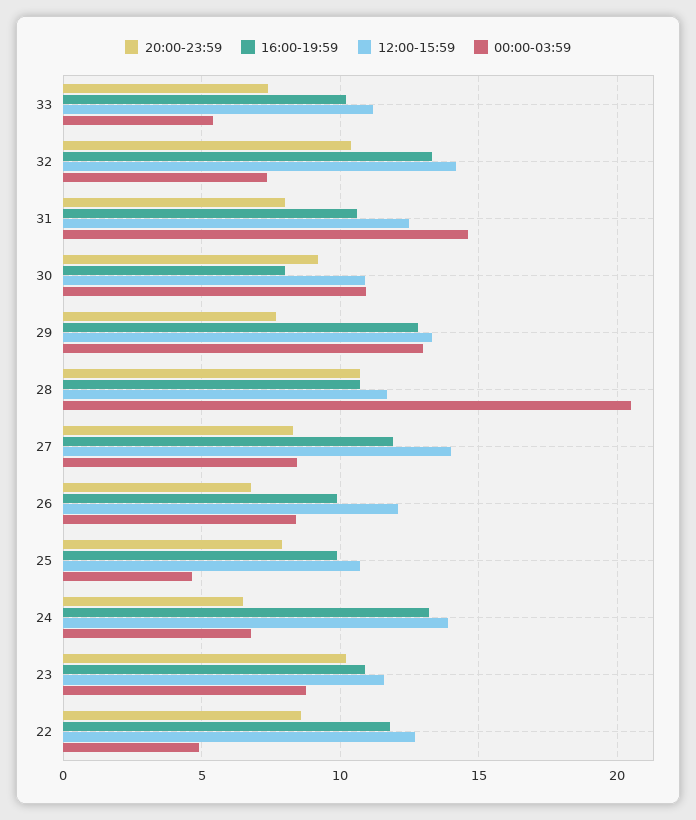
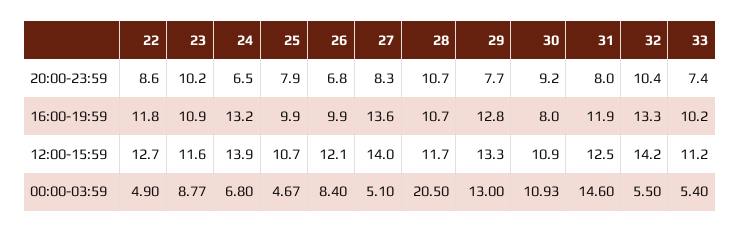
  {
    "20:00-23:59": {
      "33": 7.4,
      "32": 10.4,
      "31": 8,
      "30": 9.2,
      "29": 7.7,
      "28": 10.7,
      "27": 8.3,
      "26": 6.8,
      "25": 7.9,
      "24": 6.5,
      "23": 10.2,
      "22": 8.6
    },
    "16:00-19:59": {
      "33": 10.2,
      "32": 13.3,
-     "31": 10.5,
+     "31": 11.9,
      "30": 8,
      "29": 12.8,
      "28": 10.7,
-     "27": 12,
+     "27": 13.6,
      "26": 9.9,
      "25": 9.9,
      "24": 13.2,
      "23": 10.9,
      "22": 11.8
    },
    "12:00-15:59": {
      "33": 11.2,
      "32": 14.2,
      "31": 12.5,
      "30": 10.9,
      "29": 13.3,
      "28": 11.7,
      "27": 14,
      "26": 12.1,
      "25": 10.7,
      "24": 13.9,
      "23": 11.6,
      "22": 12.7
    },
    "00:00-03:59": {
      "33": 5.4,
-     "32": 7.5,
+     "32": 5.5,
      "31": 14.6,
      "30": 10.93,
      "29": 13,
      "28": 20.5,
-     "27": 8.5,
+     "27": 5.1,
      "26": 8.4,
      "25": 4.67,
      "24": 6.8,
      "23": 8.77,
      "22": 4.9
    }
  }

